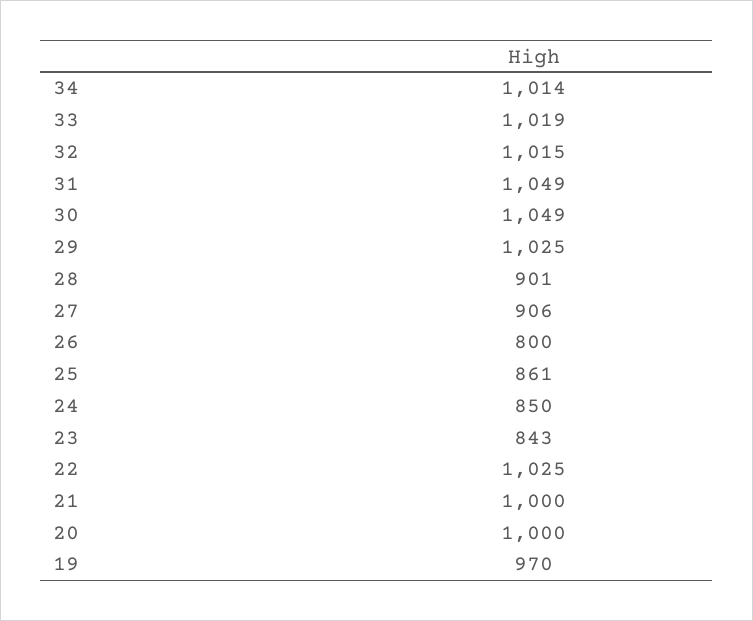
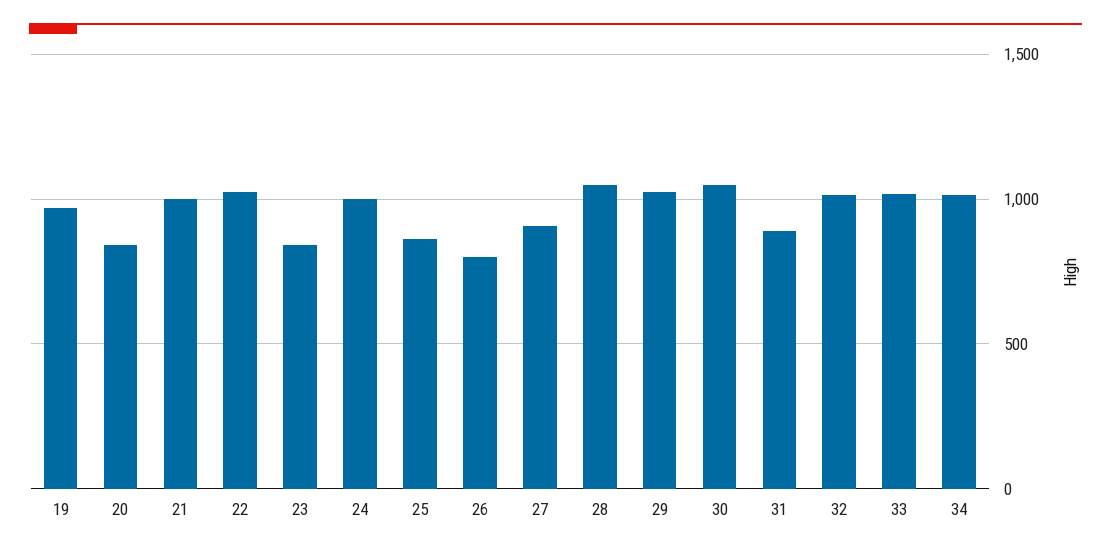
  {
    "34": 1014,
    "33": 1019,
    "32": 1015,
-   "31": 1049,
+   "31": 900,
    "30": 1049,
    "29": 1025,
-   "28": 901,
+   "28": 1050,
    "27": 906,
    "26": 800,
    "25": 861,
-   "24": 850,
+   "24": 1000,
    "23": 843,
    "22": 1025,
    "21": 1000,
-   "20": 1000,
+   "20": 850,
    "19": 970
  }

